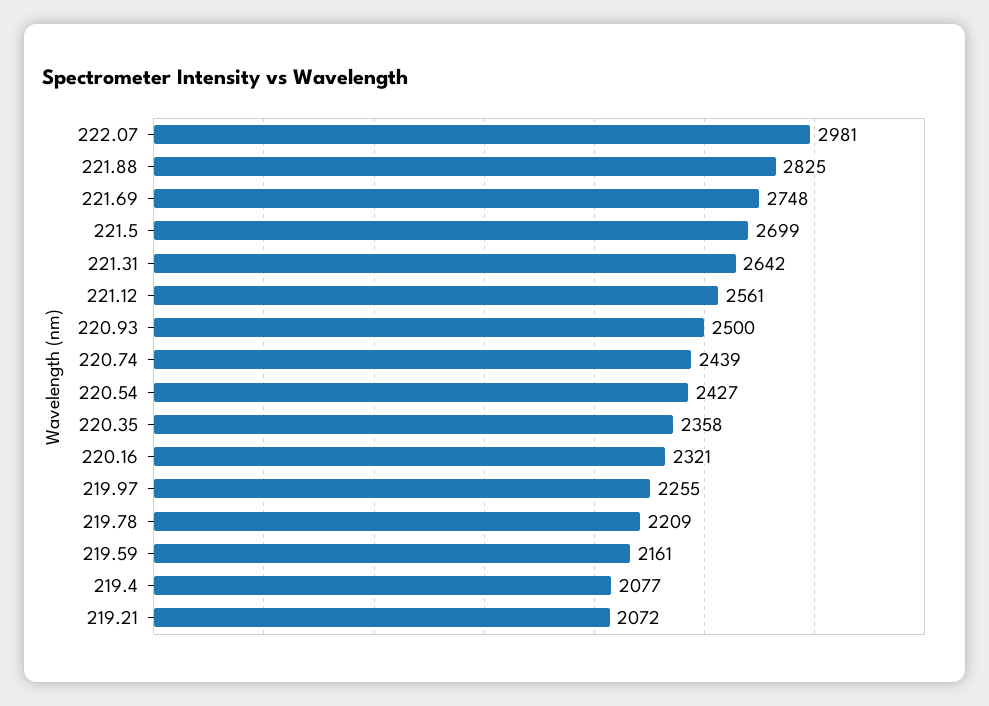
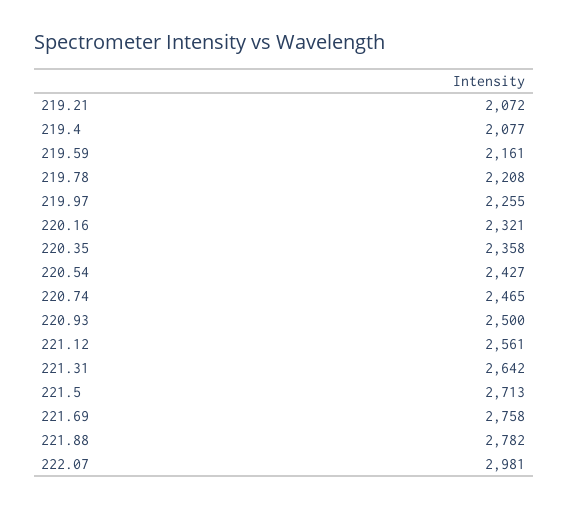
  {
    "222.07": 2981,
-   "221.88": 2825,
+   "221.88": 2782,
-   "221.69": 2748,
+   "221.69": 2758,
-   "221.5": 2699,
+   "221.5": 2713,
    "221.31": 2642,
    "221.12": 2561,
    "220.93": 2500,
-   "220.74": 2439,
+   "220.74": 2465,
    "220.54": 2427,
    "220.35": 2358,
    "220.16": 2321,
    "219.97": 2255,
-   "219.78": 2209,
+   "219.78": 2208,
    "219.59": 2161,
    "219.4": 2077,
    "219.21": 2072
  }

